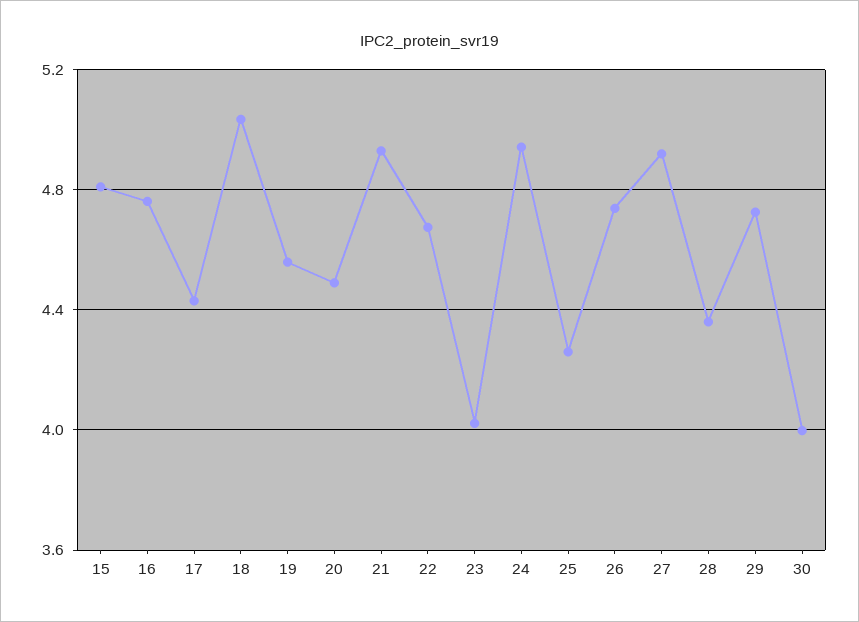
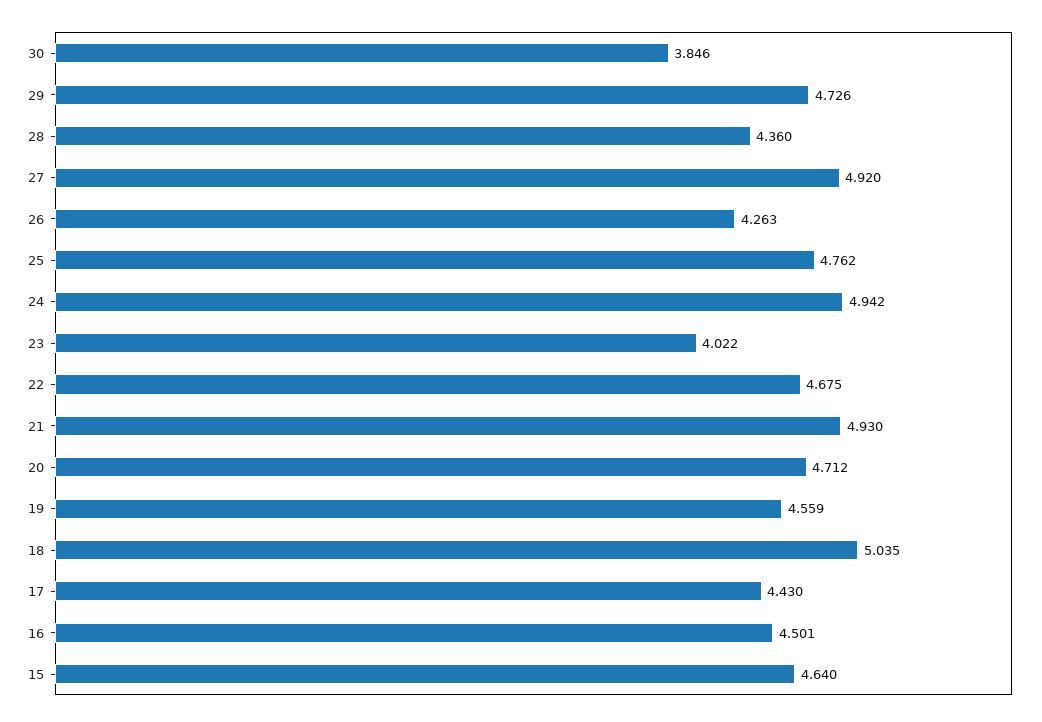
  {
-   "15": 4.8,
+   "15": 4.64,
-   "16": 4.75,
+   "16": 4.501,
    "17": 4.43,
    "18": 5.035,
    "19": 4.559,
-   "20": 4.5,
+   "20": 4.712,
    "21": 4.93,
    "22": 4.675,
    "23": 4.022,
    "24": 4.942,
-   "25": 4.25,
+   "25": 4.762,
-   "26": 4.75,
+   "26": 4.263,
    "27": 4.92,
    "28": 4.36,
    "29": 4.726,
-   "30": 4
+   "30": 3.846
  }

